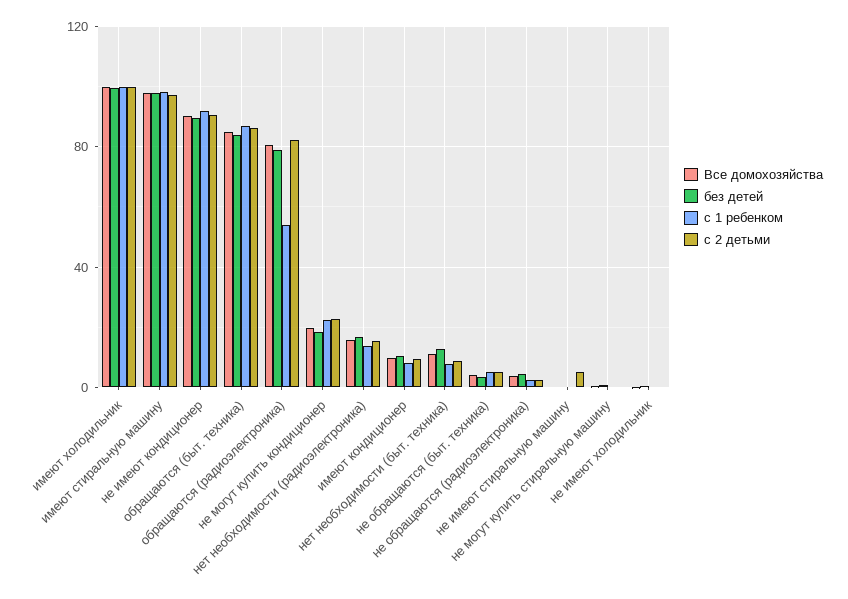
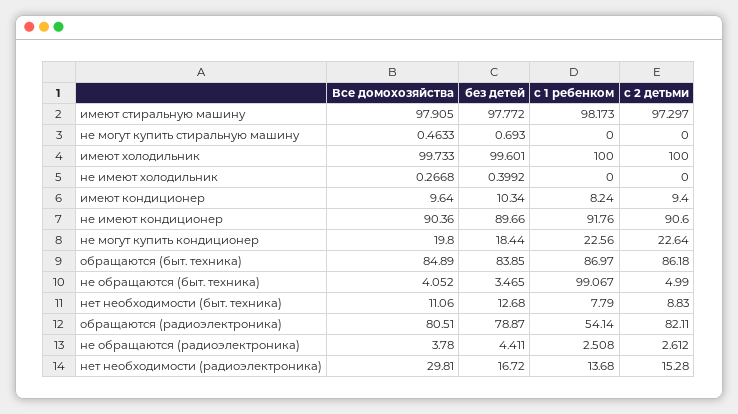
  {
    "Все домохозяйства": {
      "имеют холодильник": 99.733,
      "имеют стиральную машину": 97.905,
      "не имеют кондиционер": 90.36,
      "обращаются (быт. техника)": 84.89,
      "обращаются (радиоэлектроника)": 80.51,
      "не могут купить кондиционер": 19.8,
-     "нет необходимости (радиоэлектроника)": 15,
+     "нет необходимости (радиоэлектроника)": 29.81,
      "имеют кондиционер": 9.64,
      "нет необходимости (быт. техника)": 11.06,
      "не обращаются (быт. техника)": 4.052,
      "не обращаются (радиоэлектроника)": 3.78,
-     "не имеют стиральную машину": 0,
      "не могут купить стиральную машину": 0.4633,
      "не имеют холодильник": 0.2668
    },
    "без детей": {
      "имеют холодильник": 99.601,
      "имеют стиральную машину": 97.772,
      "не имеют кондиционер": 89.66,
      "обращаются (быт. техника)": 83.85,
      "обращаются (радиоэлектроника)": 78.87,
      "не могут купить кондиционер": 18.44,
      "нет необходимости (радиоэлектроника)": 16.72,
      "имеют кондиционер": 10.34,
      "нет необходимости (быт. техника)": 12.68,
      "не обращаются (быт. техника)": 3.465,
      "не обращаются (радиоэлектроника)": 4.411,
-     "не имеют стиральную машину": 0,
      "не могут купить стиральную машину": 0.693,
      "не имеют холодильник": 0.3992
    },
    "с 1 ребенком": {
      "имеют холодильник": 100,
      "имеют стиральную машину": 98.173,
      "не имеют кондиционер": 91.76,
      "обращаются (быт. техника)": 86.97,
      "обращаются (радиоэлектроника)": 54.14,
      "не могут купить кондиционер": 22.56,
      "нет необходимости (радиоэлектроника)": 13.68,
      "имеют кондиционер": 8.24,
      "нет необходимости (быт. техника)": 7.79,
-     "не обращаются (быт. техника)": 5,
+     "не обращаются (быт. техника)": 99.067,
      "не обращаются (радиоэлектроника)": 2.508,
-     "не имеют стиральную машину": 0,
      "не могут купить стиральную машину": 0,
      "не имеют холодильник": 0
    },
    "с 2 детьми": {
      "имеют холодильник": 100,
      "имеют стиральную машину": 97.297,
      "не имеют кондиционер": 90.6,
      "обращаются (быт. техника)": 86.18,
      "обращаются (радиоэлектроника)": 82.11,
      "не могут купить кондиционер": 22.64,
      "нет необходимости (радиоэлектроника)": 15.28,
      "имеют кондиционер": 9.4,
      "нет необходимости (быт. техника)": 8.83,
      "не обращаются (быт. техника)": 4.99,
      "не обращаются (радиоэлектроника)": 2.612,
-     "не имеют стиральную машину": 5,
      "не могут купить стиральную машину": 0,
      "не имеют холодильник": 0
    }
  }

